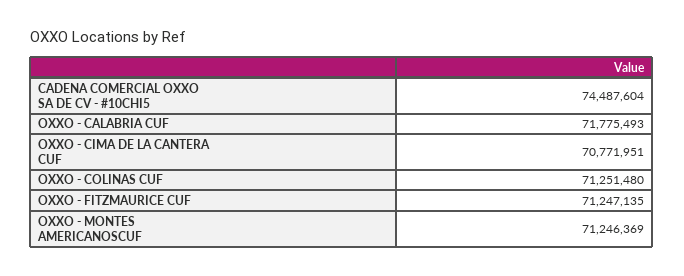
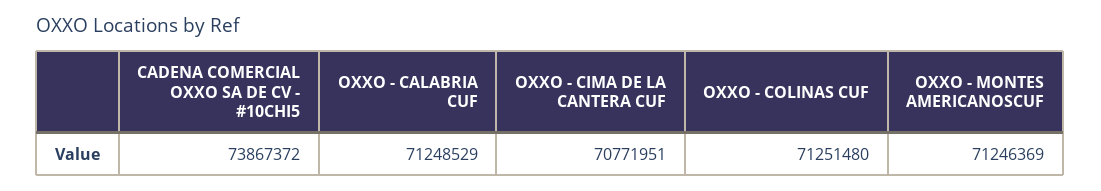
  {
-   "CADENA COMERCIAL OXXO SA DE CV - #10CHI5": 74487604,
+   "CADENA COMERCIAL OXXO SA DE CV - #10CHI5": 73867372,
-   "OXXO - CALABRIA CUF": 71775493,
+   "OXXO - CALABRIA CUF": 71248529,
    "OXXO - CIMA DE LA CANTERA CUF": 70771951,
    "OXXO - COLINAS CUF": 71251480,
-   "OXXO - FITZMAURICE CUF": 71247135,
    "OXXO - MONTES AMERICANOSCUF": 71246369
  }

